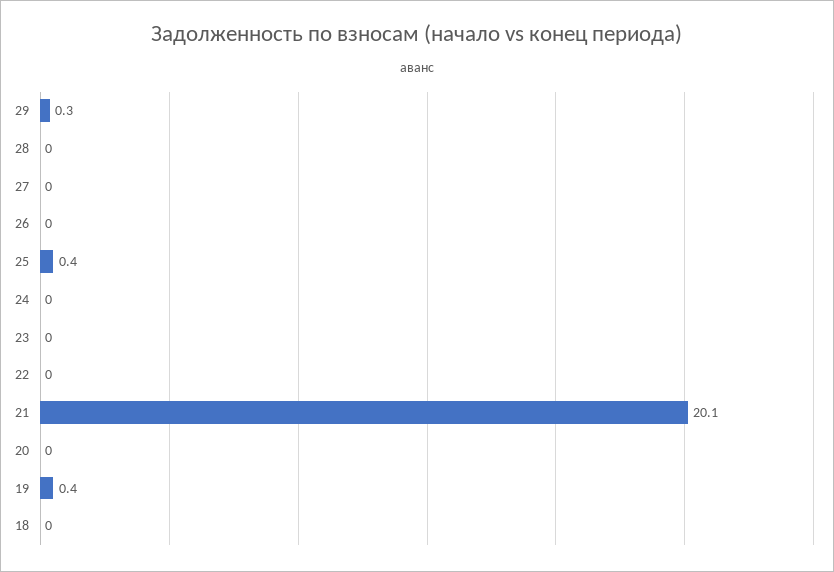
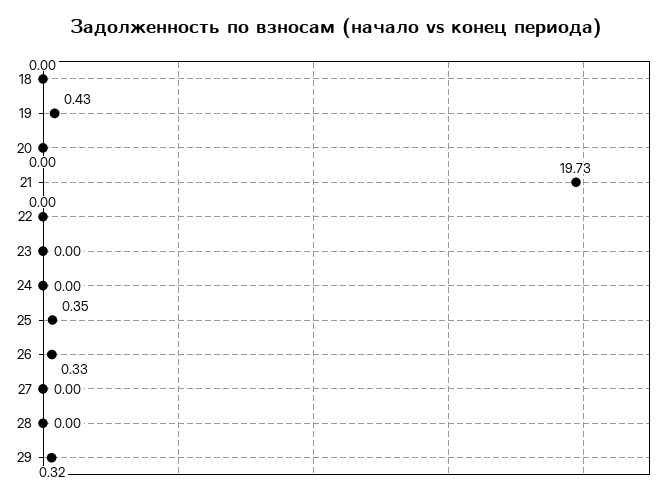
  {
    "29": 0.32,
    "28": 0,
    "27": 0,
-   "26": 0,
+   "26": 0.33,
    "25": 0.35,
    "24": 0,
    "23": 0,
    "22": 0,
-   "21": 20.1,
+   "21": 19.73,
    "20": 0,
    "19": 0.43,
    "18": 0
  }

